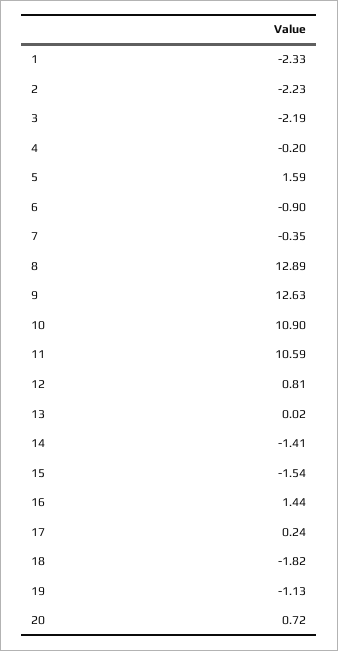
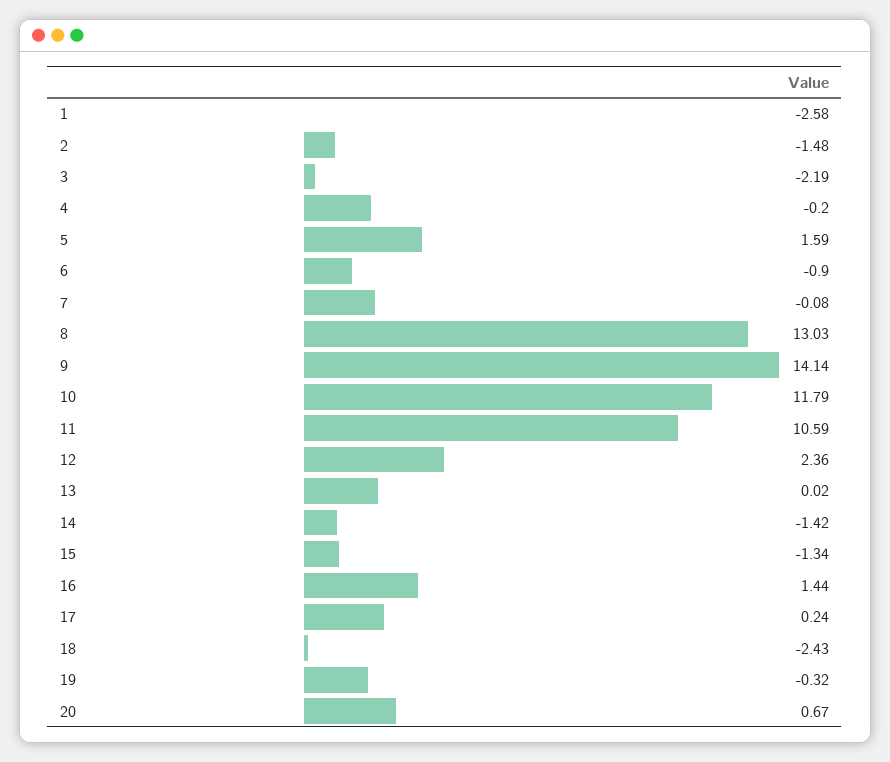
  {
-   "1": -2.33,
+   "1": -2.58,
-   "2": -2.23,
+   "2": -1.48,
    "3": -2.19,
    "4": -0.2,
    "5": 1.59,
    "6": -0.9,
-   "7": -0.35,
+   "7": -0.08,
-   "8": 12.89,
+   "8": 13.03,
-   "9": 12.63,
+   "9": 14.14,
-   "10": 10.9,
+   "10": 11.79,
    "11": 10.59,
-   "12": 0.81,
+   "12": 2.36,
    "13": 0.02,
-   "14": -1.41,
+   "14": -1.42,
-   "15": -1.54,
+   "15": -1.34,
    "16": 1.44,
    "17": 0.24,
-   "18": -1.82,
+   "18": -2.43,
-   "19": -1.13,
+   "19": -0.32,
-   "20": 0.72
+   "20": 0.67
  }

